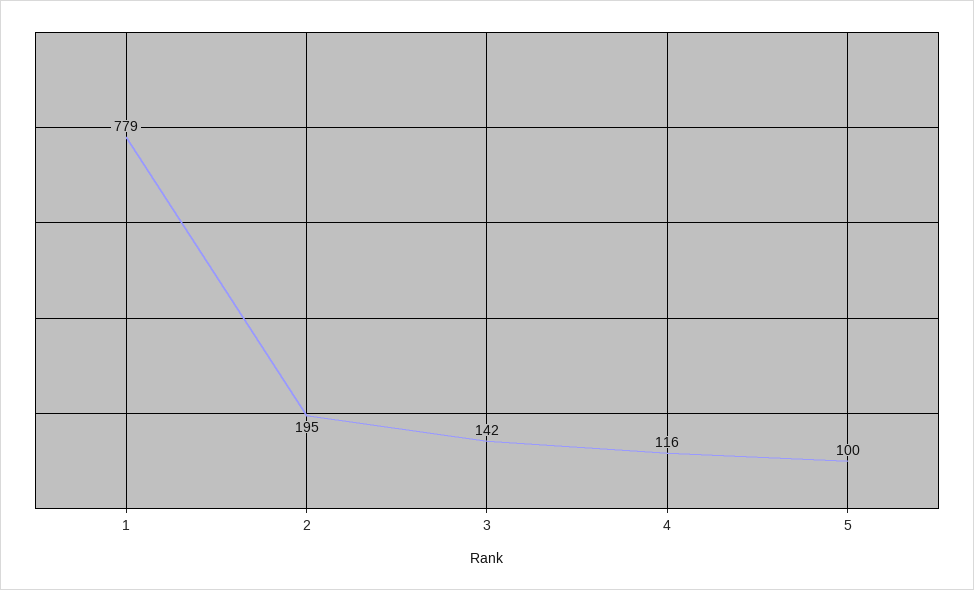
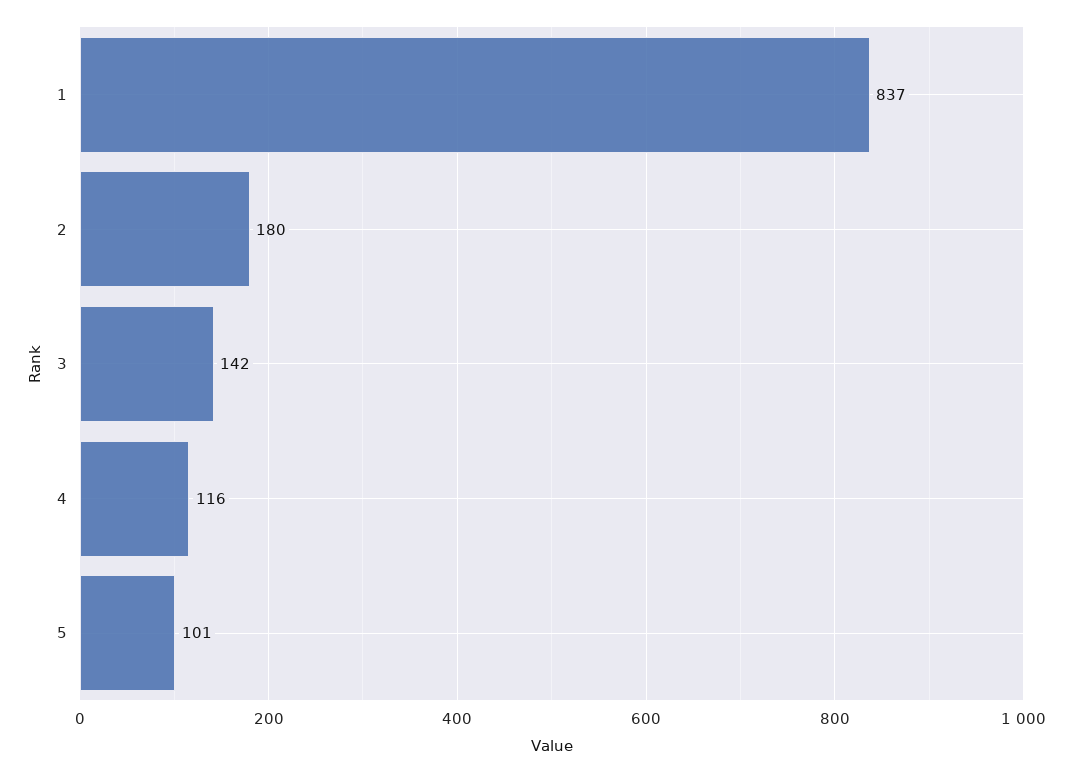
  {
-   "1": 779,
+   "1": 837,
-   "2": 195,
+   "2": 180,
    "3": 142,
    "4": 116,
-   "5": 100
+   "5": 101
  }

